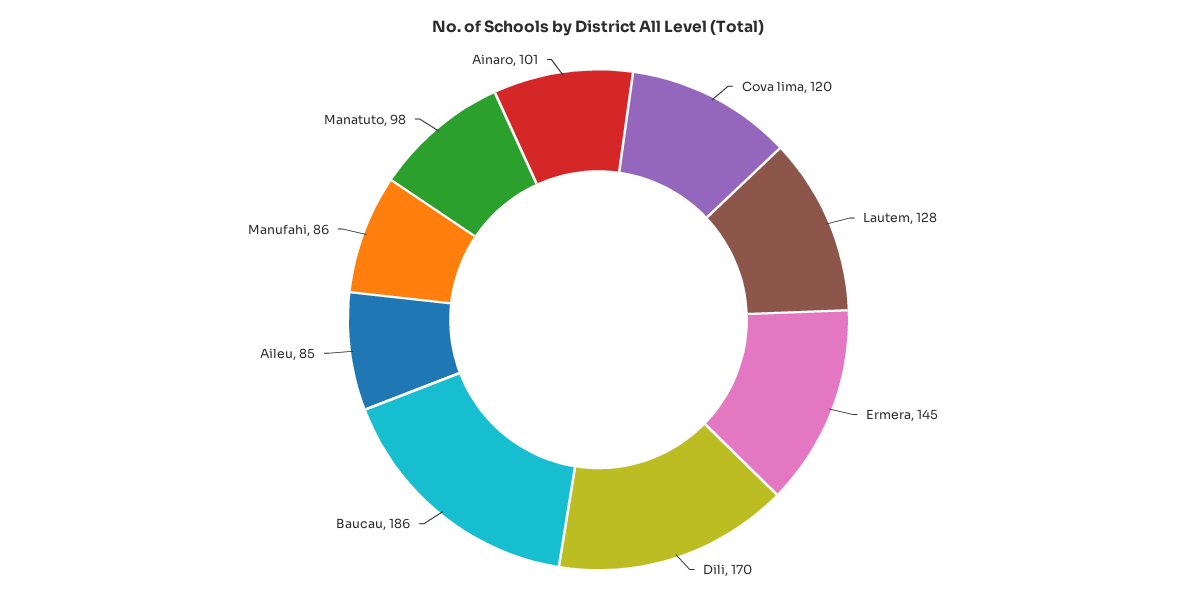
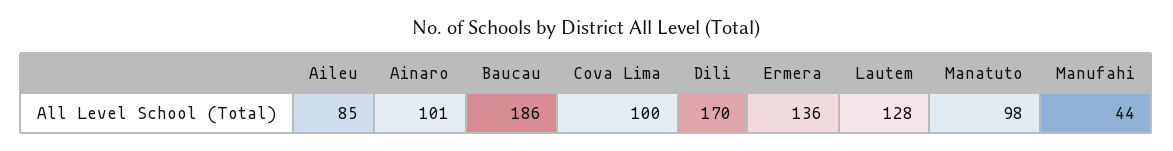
  {
-   "Cova lima": 120,
+   "Cova lima": 100,
    "Lautem": 128,
-   "Ermera": 145,
+   "Ermera": 136,
    "Dili": 170,
    "Baucau": 186,
    "Aileu": 85,
-   "Manufahi": 86,
+   "Manufahi": 44,
    "Manatuto": 98,
    "Ainaro": 101
  }

